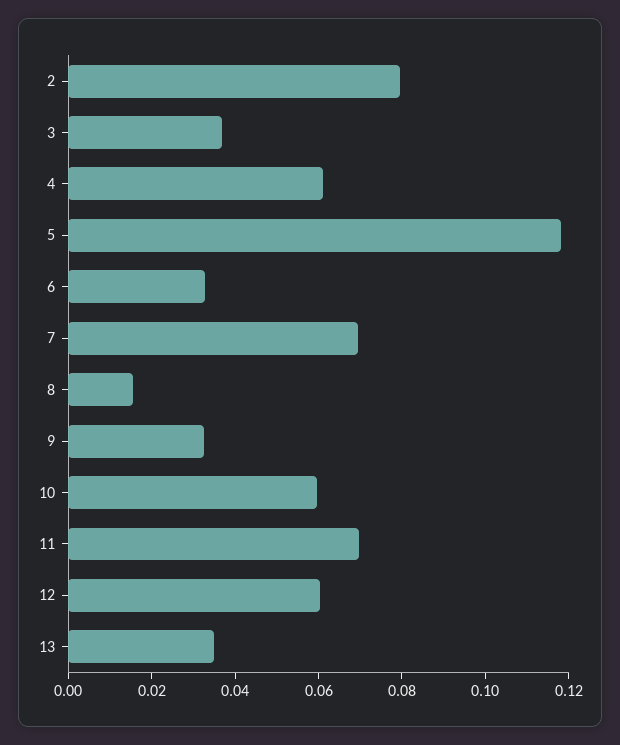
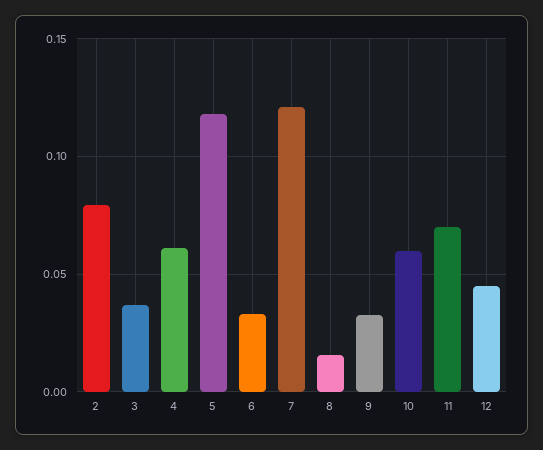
  {
    "2": 0.08,
    "3": 0.035,
    "4": 0.06,
    "5": 0.12,
    "6": 0.035,
-   "7": 0.07,
+   "7": 0.12,
    "8": 0.015,
    "9": 0.035,
    "10": 0.06,
    "11": 0.07,
-   "12": 0.06,
+   "12": 0.045
-   "13": 0.035
  }

